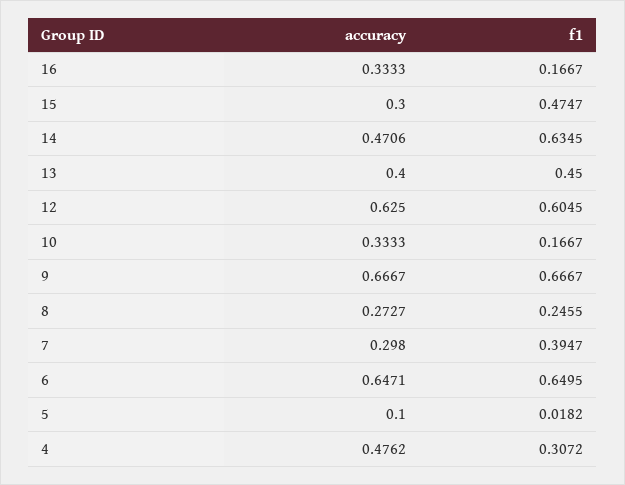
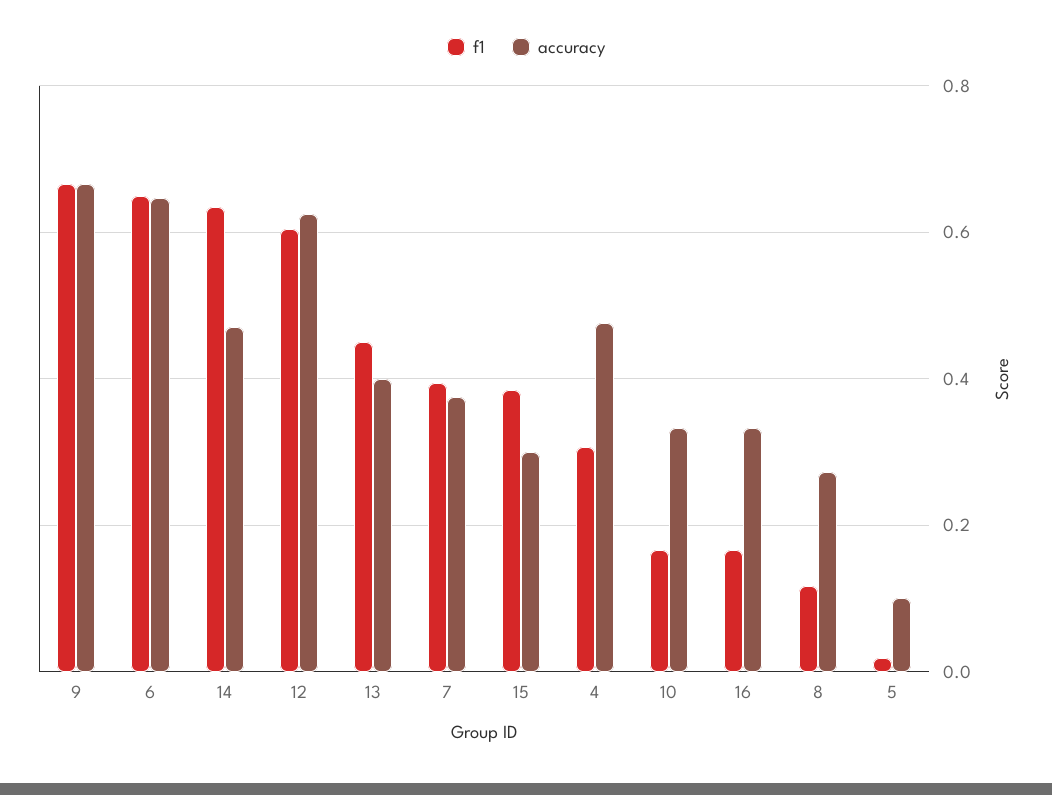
  {
    "accuracy": {
      "16": 0.3333,
      "15": 0.3,
      "14": 0.4706,
      "13": 0.4,
      "12": 0.625,
      "10": 0.3333,
      "9": 0.6667,
      "8": 0.2727,
-     "7": 0.298,
+     "7": 0.38,
      "6": 0.6471,
      "5": 0.1,
      "4": 0.4762
    },
    "f1": {
      "16": 0.1667,
-     "15": 0.4747,
+     "15": 0.38,
      "14": 0.6345,
      "13": 0.45,
      "12": 0.6045,
      "10": 0.1667,
      "9": 0.6667,
-     "8": 0.2455,
+     "8": 0.12,
      "7": 0.3947,
      "6": 0.6495,
      "5": 0.0182,
      "4": 0.3072
    }
  }

